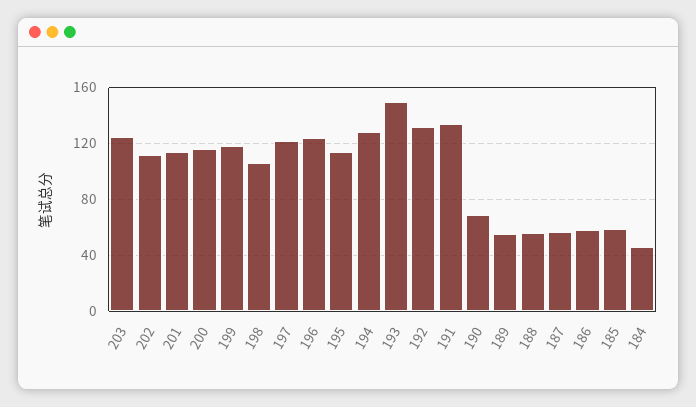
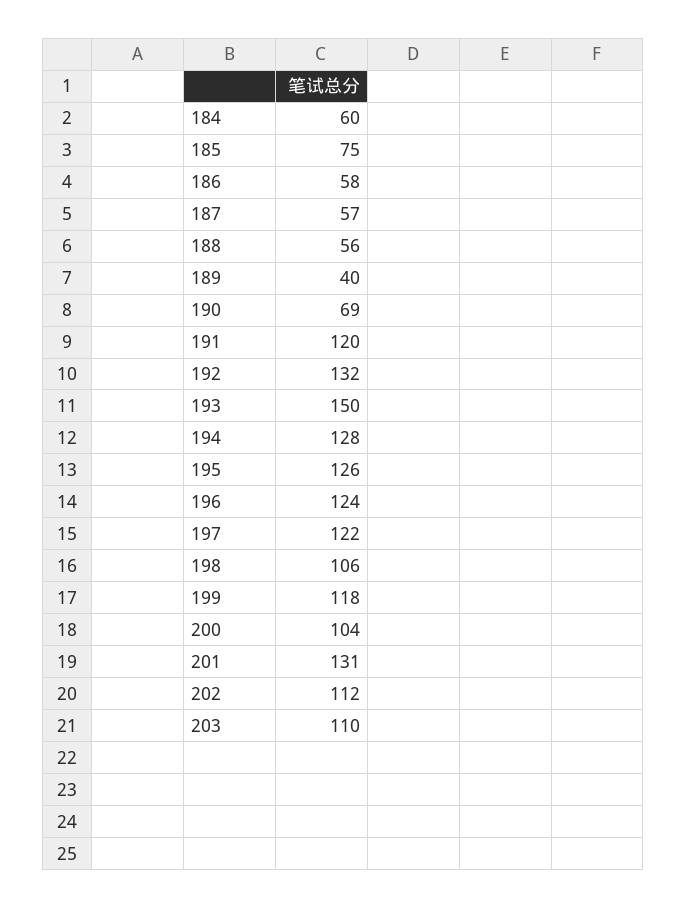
  {
-   "203": 125,
+   "203": 110,
    "202": 112,
-   "201": 115,
+   "201": 131,
-   "200": 115,
+   "200": 104,
    "199": 118,
    "198": 106,
    "197": 122,
    "196": 124,
-   "195": 115,
+   "195": 126,
    "194": 128,
    "193": 150,
    "192": 132,
-   "191": 135,
+   "191": 120,
    "190": 69,
-   "189": 55,
+   "189": 40,
    "188": 56,
    "187": 57,
    "186": 58,
-   "185": 60,
+   "185": 75,
-   "184": 45
+   "184": 60
  }

